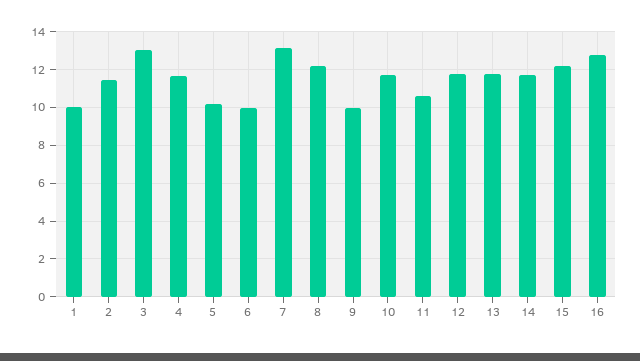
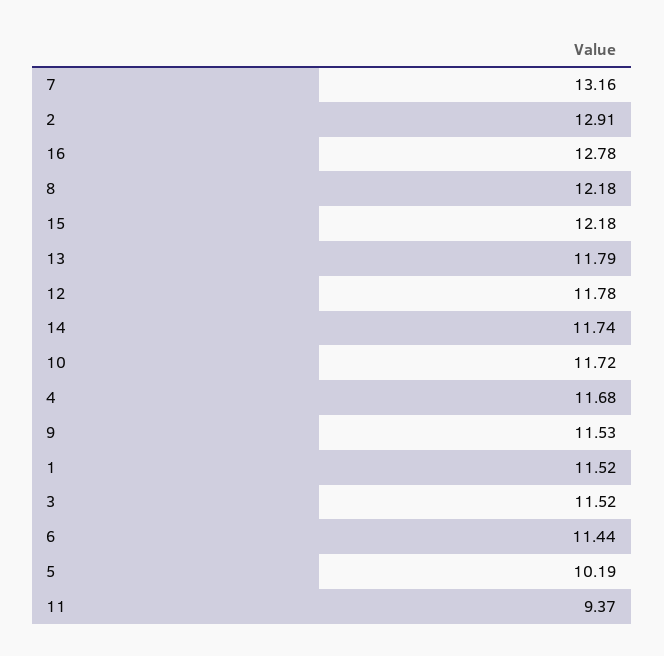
  {
-   "1": 10,
+   "1": 11.52,
-   "2": 11.5,
+   "2": 12.91,
-   "3": 13,
+   "3": 11.52,
    "4": 11.68,
    "5": 10.19,
-   "6": 10,
+   "6": 11.44,
    "7": 13.16,
    "8": 12.18,
-   "9": 10,
+   "9": 11.53,
    "10": 11.72,
-   "11": 10.5,
+   "11": 9.37,
    "12": 11.78,
    "13": 11.79,
    "14": 11.74,
    "15": 12.18,
    "16": 12.78
  }

